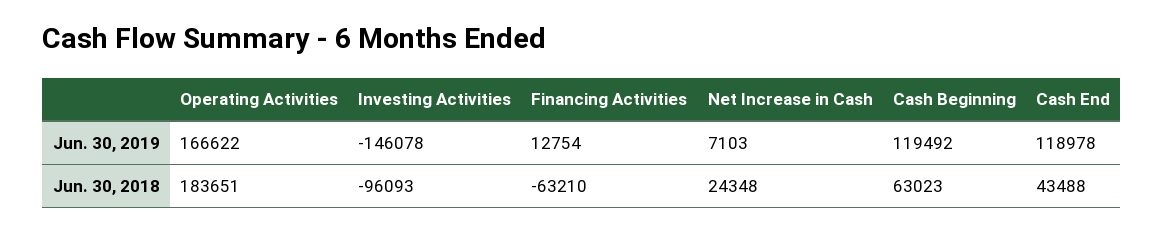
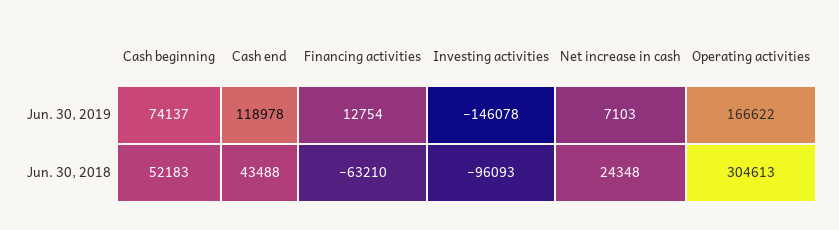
  {
    "Operating Activities": {
      "Jun. 30, 2019": 166622,
-     "Jun. 30, 2018": 183651
+     "Jun. 30, 2018": 304613
    },
    "Investing Activities": {
      "Jun. 30, 2019": -146078,
      "Jun. 30, 2018": -96093
    },
    "Financing Activities": {
      "Jun. 30, 2019": 12754,
      "Jun. 30, 2018": -63210
    },
    "Net Increase in Cash": {
      "Jun. 30, 2019": 7103,
      "Jun. 30, 2018": 24348
    },
    "Cash Beginning": {
-     "Jun. 30, 2019": 119492,
+     "Jun. 30, 2019": 74137,
-     "Jun. 30, 2018": 63023
+     "Jun. 30, 2018": 52183
    },
    "Cash End": {
      "Jun. 30, 2019": 118978,
      "Jun. 30, 2018": 43488
    }
  }

